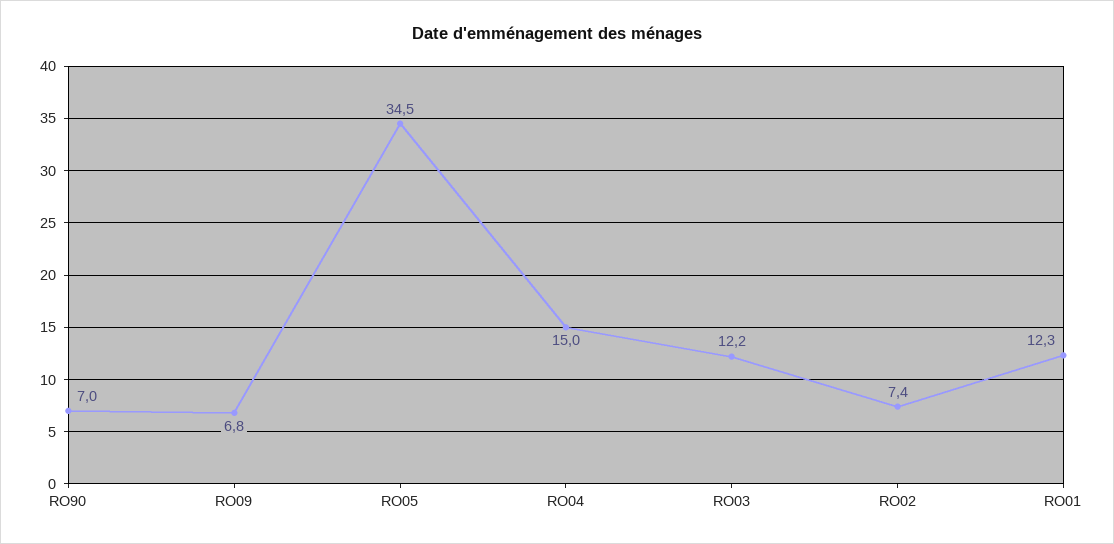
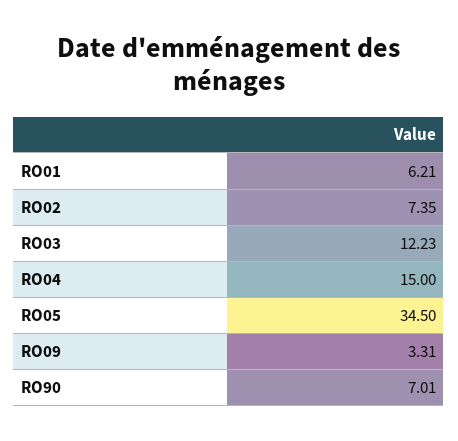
  {
    "RO90": 7.01,
-   "RO09": 6.8,
+   "RO09": 3.31,
    "RO05": 34.5,
    "RO04": 15,
    "RO03": 12.23,
    "RO02": 7.35,
-   "RO01": 12.3
+   "RO01": 6.21
  }

